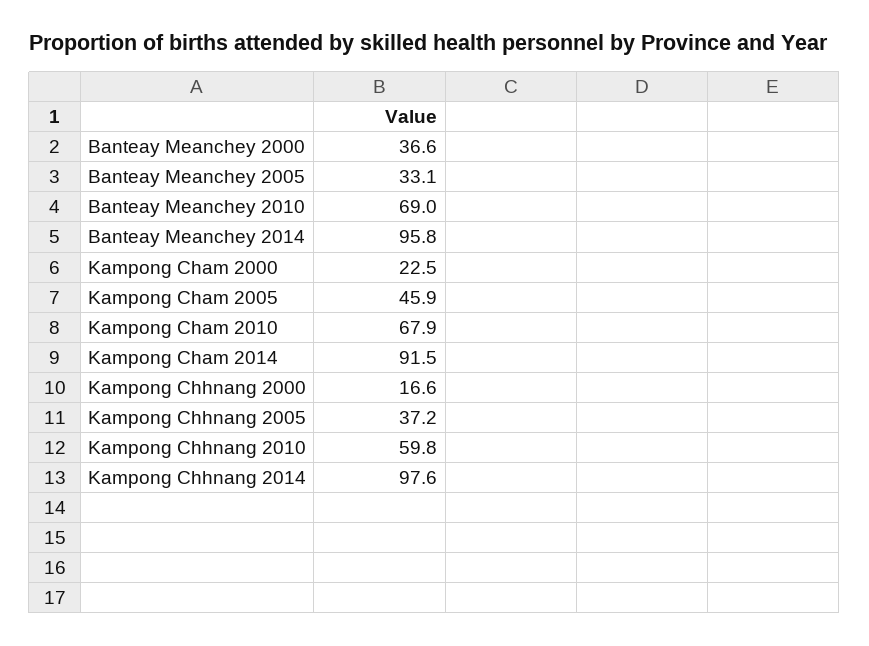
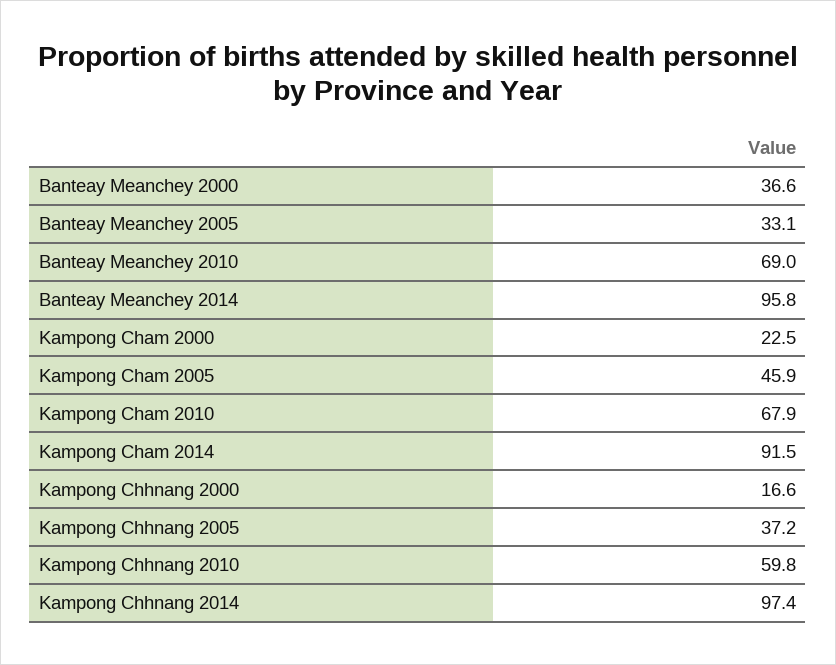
  {
    "Banteay Meanchey 2000": 36.6,
    "Banteay Meanchey 2005": 33.1,
    "Banteay Meanchey 2010": 69,
    "Banteay Meanchey 2014": 95.8,
    "Kampong Cham 2000": 22.5,
    "Kampong Cham 2005": 45.9,
    "Kampong Cham 2010": 67.9,
    "Kampong Cham 2014": 91.5,
    "Kampong Chhnang 2000": 16.6,
    "Kampong Chhnang 2005": 37.2,
    "Kampong Chhnang 2010": 59.8,
-   "Kampong Chhnang 2014": 97.6
+   "Kampong Chhnang 2014": 97.4
  }

